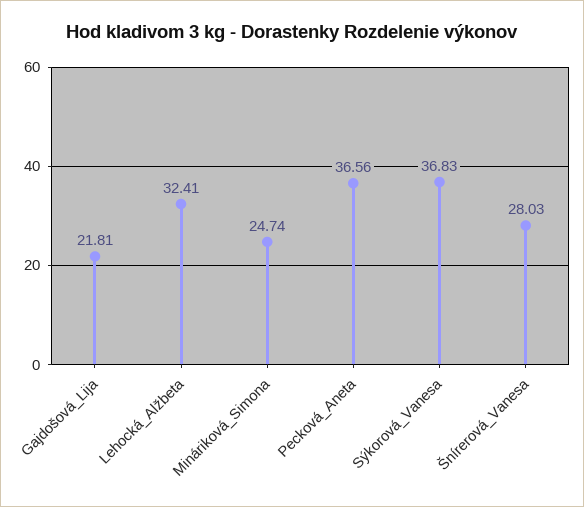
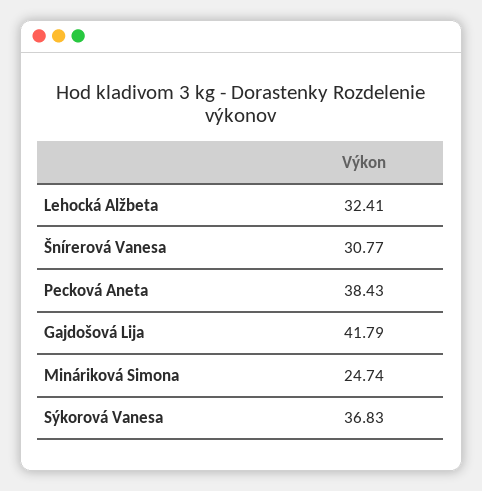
  {
-   "Gajdošová_Lija": 21.81,
+   "Gajdošová_Lija": 41.79,
    "Lehocká_Alžbeta": 32.41,
    "Mináriková_Simona": 24.74,
-   "Pecková_Aneta": 36.56,
+   "Pecková_Aneta": 38.43,
    "Sýkorová_Vanesa": 36.83,
-   "Šnírerová_Vanesa": 28.03
+   "Šnírerová_Vanesa": 30.77
  }

